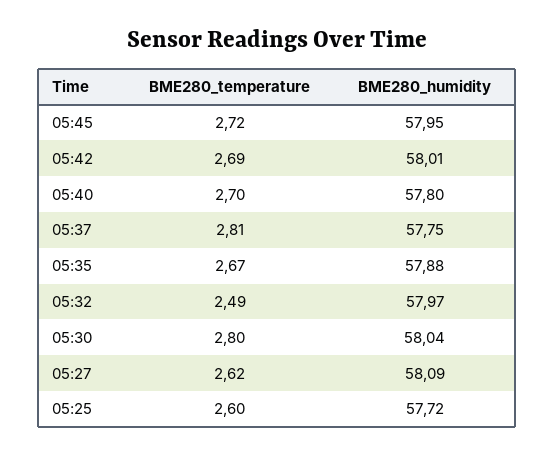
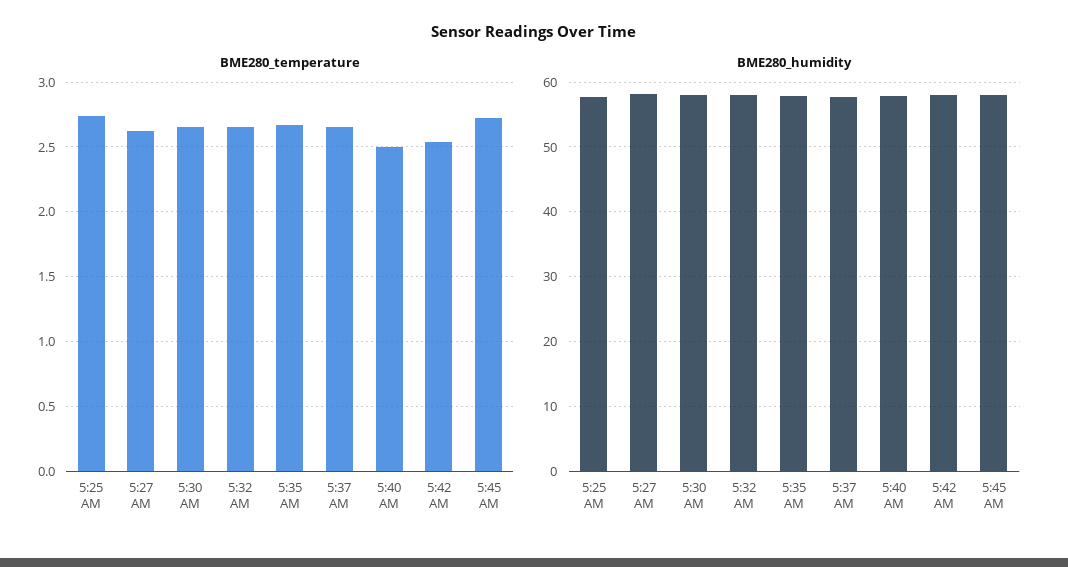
  {
    "BME280_temperature": {
      "05:45": 2.72,
-     "05:42": 2.69,
+     "05:42": 2.55,
-     "05:40": 2.7,
+     "05:40": 2.5,
-     "05:37": 2.81,
+     "05:37": 2.65,
      "05:35": 2.67,
-     "05:32": 2.49,
+     "05:32": 2.65,
-     "05:30": 2.8,
+     "05:30": 2.65,
      "05:27": 2.62,
-     "05:25": 2.6
+     "05:25": 2.75
    },
    "BME280_humidity": {
      "05:45": 57.95,
      "05:42": 58.01,
      "05:40": 57.8,
      "05:37": 57.75,
      "05:35": 57.88,
      "05:32": 57.97,
      "05:30": 58.04,
      "05:27": 58.09,
      "05:25": 57.72
    }
  }

